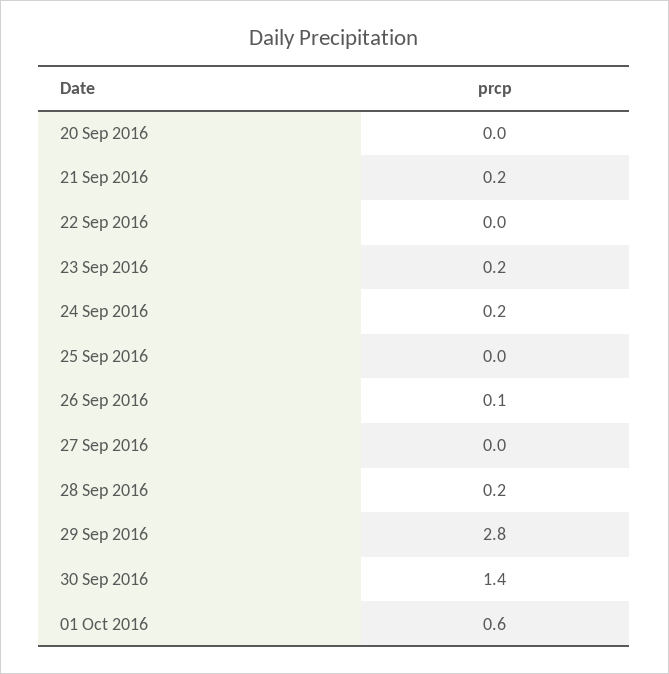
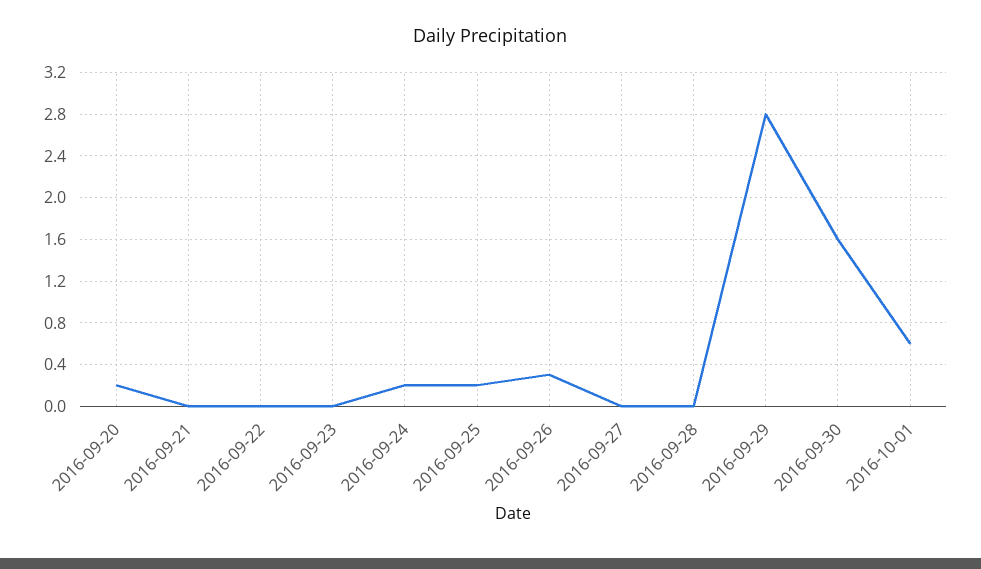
  {
-   "20 Sep 2016": 0,
+   "20 Sep 2016": 0.2,
-   "21 Sep 2016": 0.2,
+   "21 Sep 2016": 0,
    "22 Sep 2016": 0,
-   "23 Sep 2016": 0.2,
+   "23 Sep 2016": 0,
    "24 Sep 2016": 0.2,
-   "25 Sep 2016": 0,
+   "25 Sep 2016": 0.2,
-   "26 Sep 2016": 0.1,
+   "26 Sep 2016": 0.3,
    "27 Sep 2016": 0,
-   "28 Sep 2016": 0.2,
+   "28 Sep 2016": 0,
    "29 Sep 2016": 2.8,
-   "30 Sep 2016": 1.4,
+   "30 Sep 2016": 1.6,
    "01 Oct 2016": 0.6
  }

